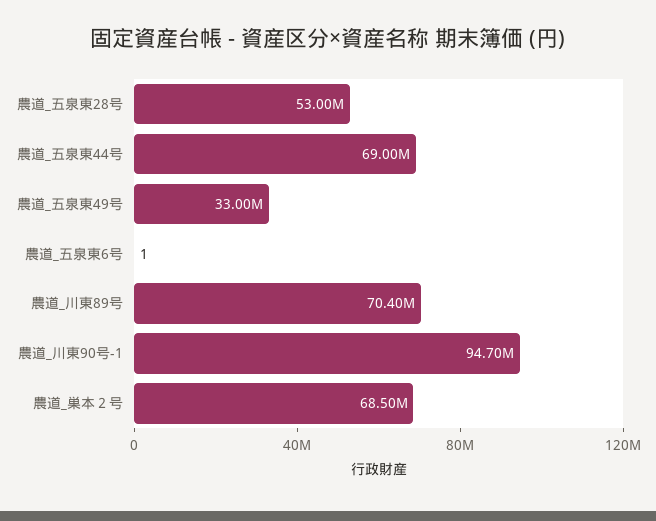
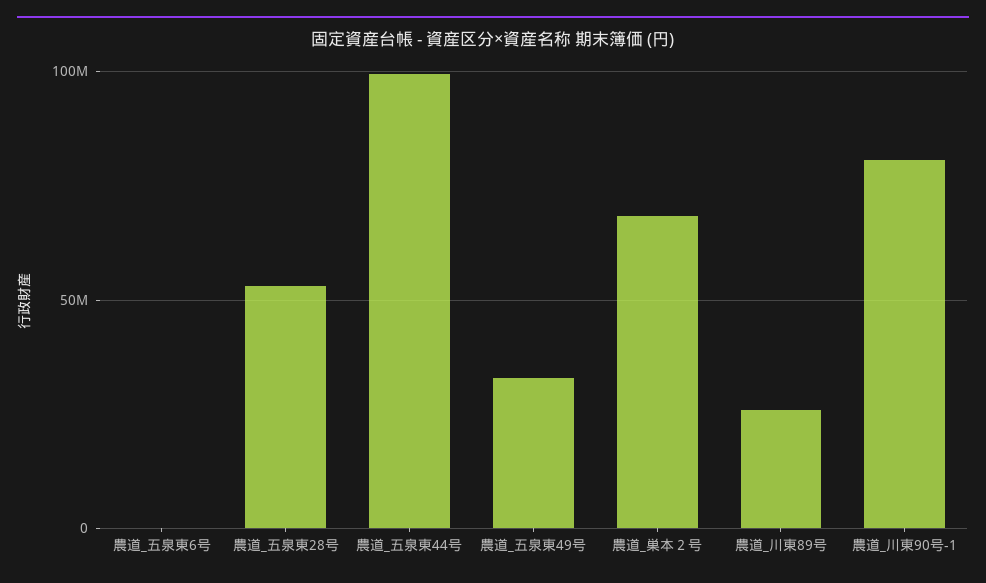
  {
    "農道_五泉東28号": 53000000,
-   "農道_五泉東44号": 69000000,
+   "農道_五泉東44号": 100000000,
    "農道_五泉東49号": 33000000,
    "農道_五泉東6号": 1,
-   "農道_川東89号": 70400000,
+   "農道_川東89号": 25000000,
-   "農道_川東90号-1": 94700000,
+   "農道_川東90号-1": 80000000,
    "農道_巣本２号": 68500000
  }

